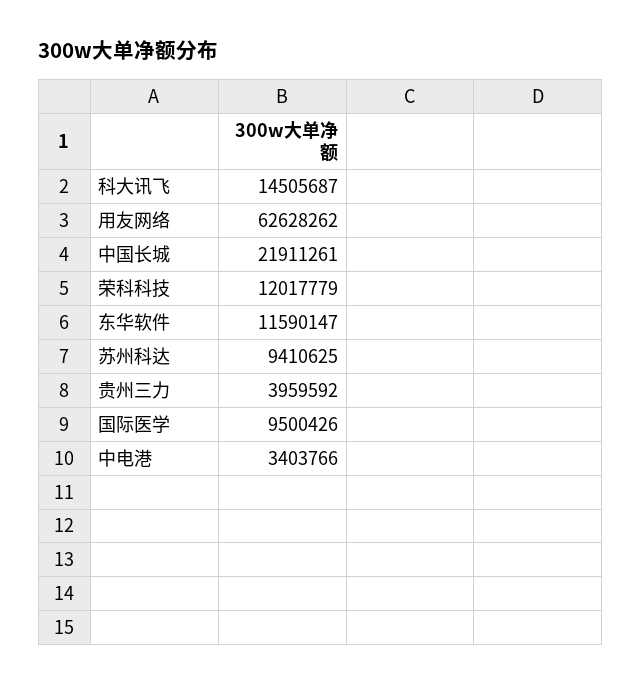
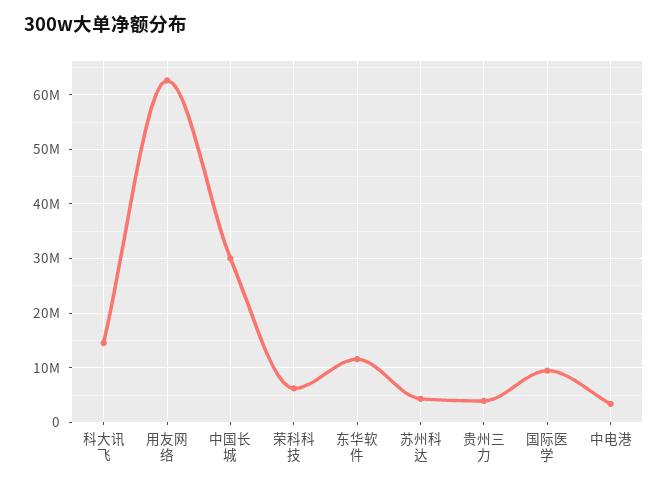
  {
    "科大讯飞": 14505687,
    "用友网络": 62628262,
-   "中国长城": 21911261,
+   "中国长城": 30000000,
-   "荣科科技": 12017779,
+   "荣科科技": 6000000,
    "东华软件": 11590147,
-   "苏州科达": 9410625,
+   "苏州科达": 4000000,
    "贵州三力": 3959592,
    "国际医学": 9500426,
    "中电港": 3403766
  }

